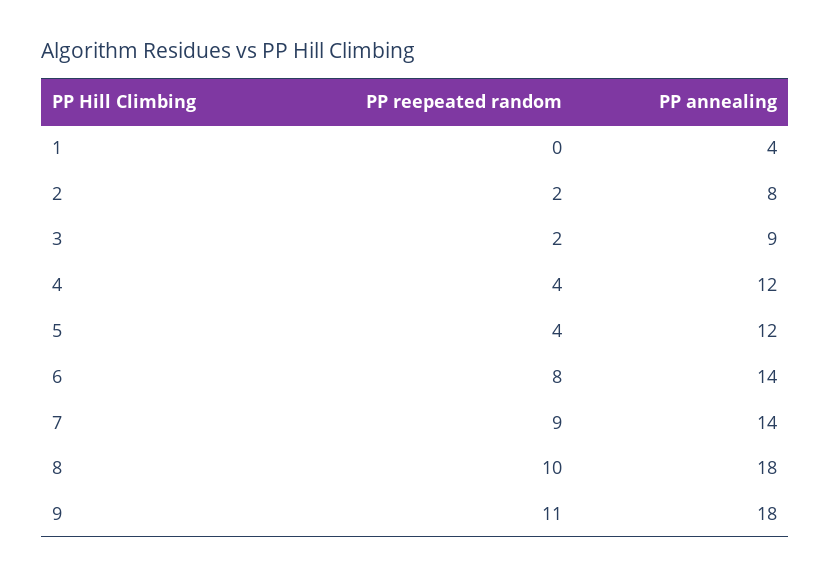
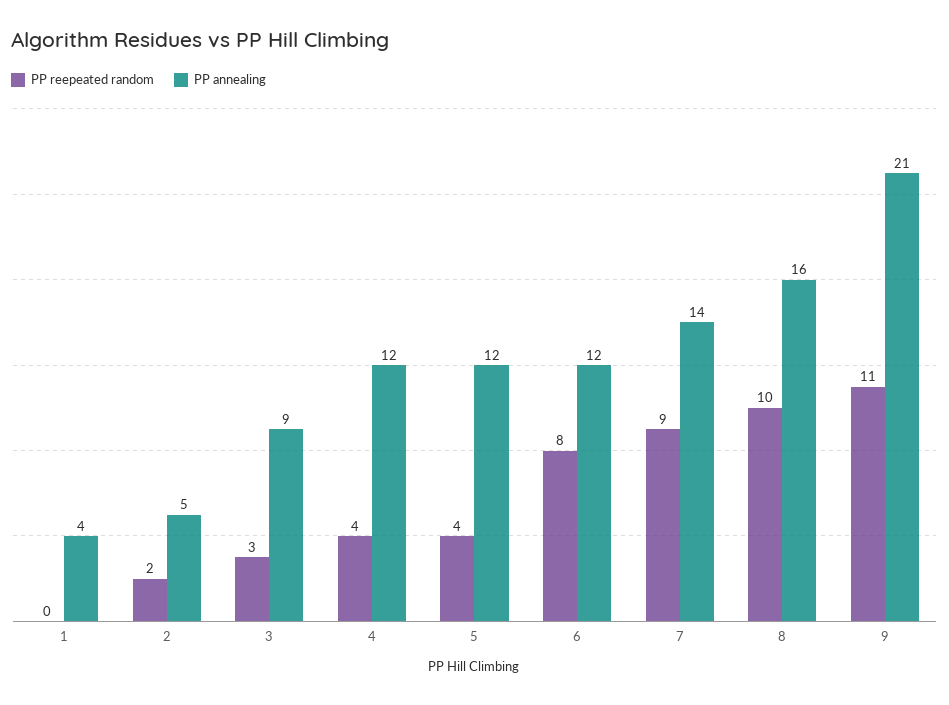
  {
    "PP reepeated random": {
      "1": 0,
      "2": 2,
-     "3": 2,
+     "3": 3,
      "4": 4,
      "5": 4,
      "6": 8,
      "7": 9,
      "8": 10,
      "9": 11
    },
    "PP annealing": {
      "1": 4,
-     "2": 8,
+     "2": 5,
      "3": 9,
      "4": 12,
      "5": 12,
-     "6": 14,
+     "6": 12,
      "7": 14,
-     "8": 18,
+     "8": 16,
-     "9": 18
+     "9": 21
    }
  }

